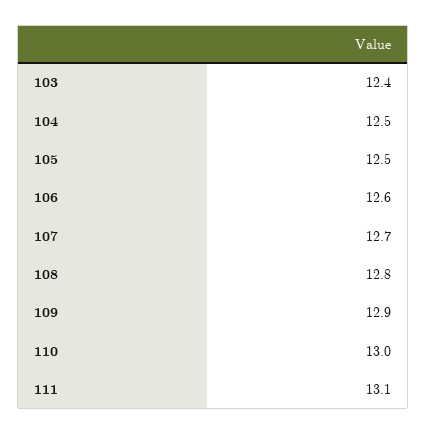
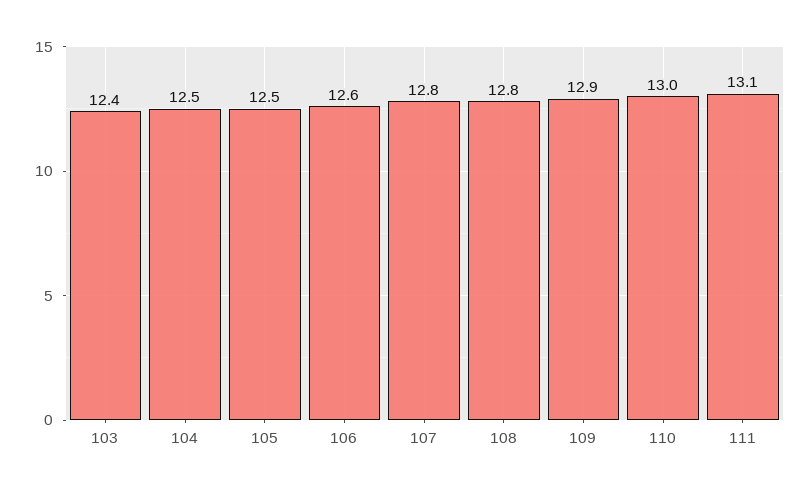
  {
    "103": 12.4,
    "104": 12.5,
    "105": 12.5,
    "106": 12.6,
-   "107": 12.7,
+   "107": 12.8,
    "108": 12.8,
    "109": 12.9,
    "110": 13,
    "111": 13.1
  }

